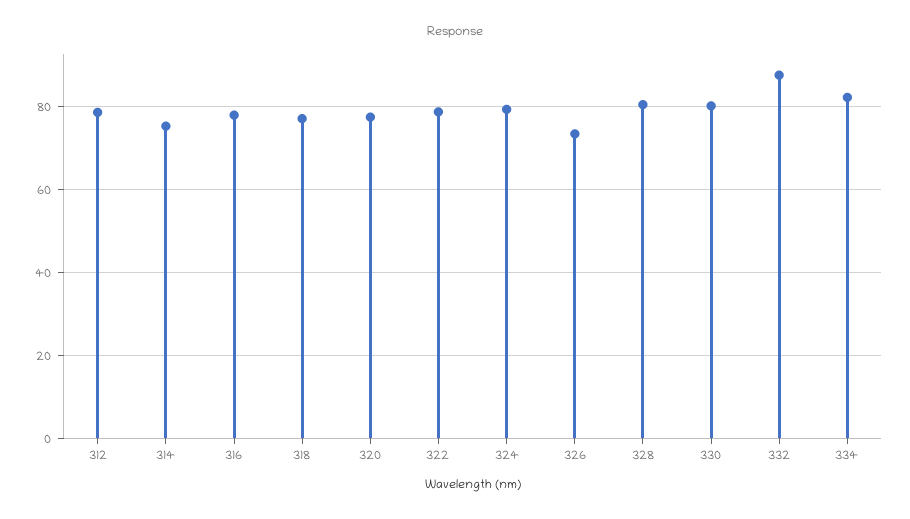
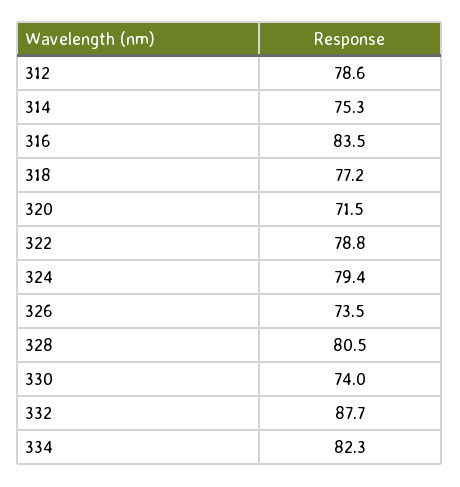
  {
    "312": 78.6,
    "314": 75.3,
-   "316": 78,
+   "316": 83.5,
    "318": 77.2,
-   "320": 78,
+   "320": 71.5,
    "322": 78.8,
    "324": 79.4,
    "326": 73.5,
    "328": 80.5,
-   "330": 80,
+   "330": 74,
    "332": 87.7,
    "334": 82.3
  }

